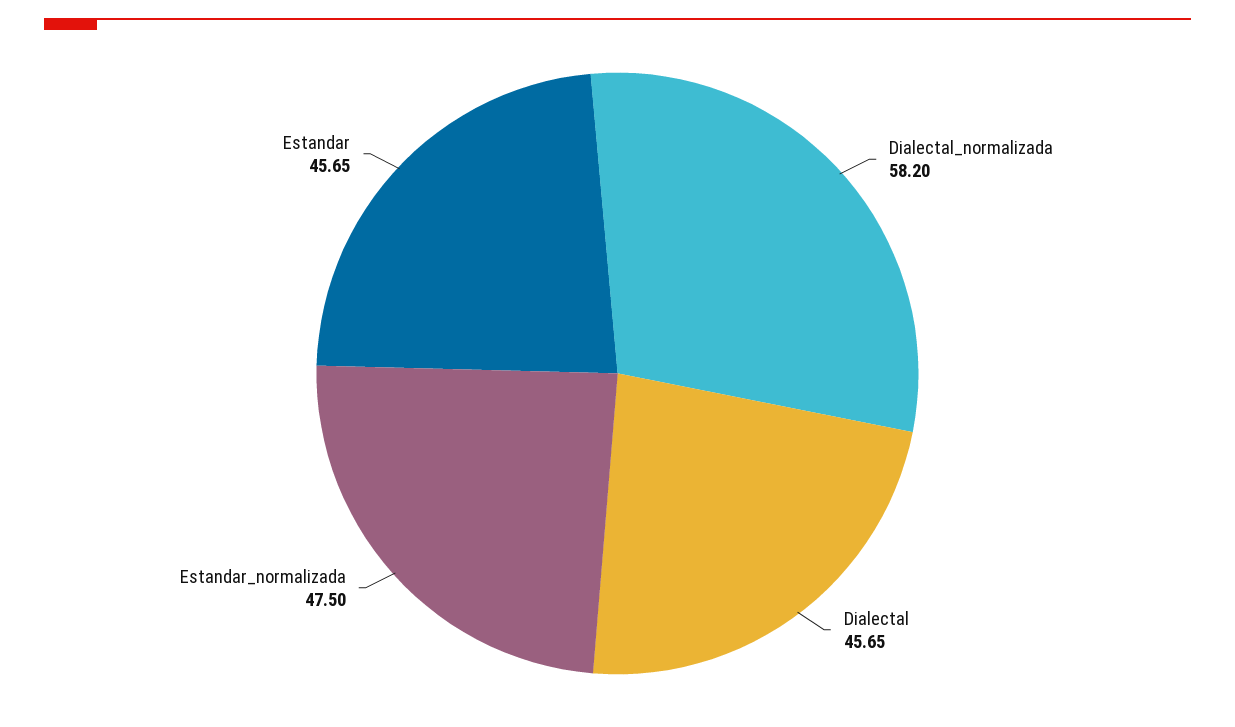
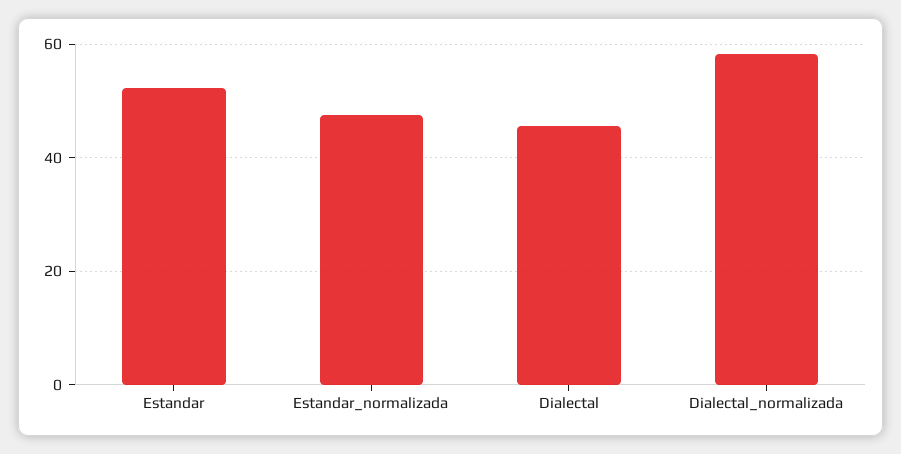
  {
    "Dialectal_normalizada": 58.2,
    "Dialectal": 45.65,
    "Estandar_normalizada": 47.5,
-   "Estandar": 45.65
+   "Estandar": 52
  }

